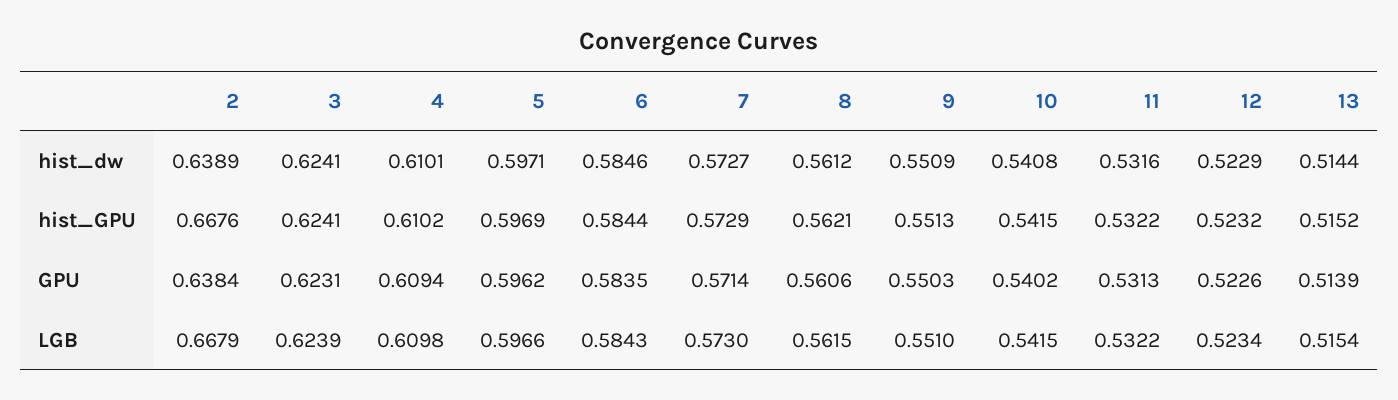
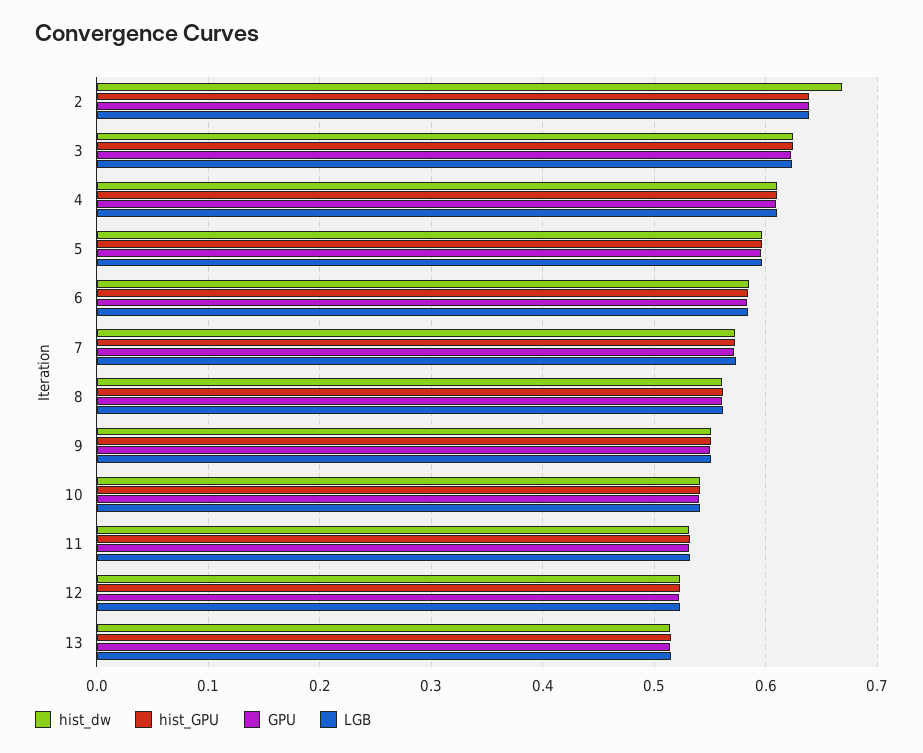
  {
    "hist_dw": {
-     "2": 0.6389,
+     "2": 0.67,
      "3": 0.6241,
      "4": 0.6101,
      "5": 0.5971,
      "6": 0.5846,
      "7": 0.5727,
      "8": 0.5612,
      "9": 0.5509,
      "10": 0.5408,
      "11": 0.5316,
      "12": 0.5229,
      "13": 0.5144
    },
    "hist_GPU": {
-     "2": 0.6676,
+     "2": 0.64,
      "3": 0.6241,
      "4": 0.6102,
      "5": 0.5969,
      "6": 0.5844,
      "7": 0.5729,
      "8": 0.5621,
      "9": 0.5513,
      "10": 0.5415,
      "11": 0.5322,
      "12": 0.5232,
      "13": 0.5152
    },
    "GPU": {
      "2": 0.6384,
      "3": 0.6231,
      "4": 0.6094,
      "5": 0.5962,
      "6": 0.5835,
      "7": 0.5714,
      "8": 0.5606,
      "9": 0.5503,
      "10": 0.5402,
      "11": 0.5313,
      "12": 0.5226,
      "13": 0.5139
    },
    "LGB": {
-     "2": 0.6679,
+     "2": 0.64,
      "3": 0.6239,
      "4": 0.6098,
      "5": 0.5966,
      "6": 0.5843,
      "7": 0.573,
      "8": 0.5615,
      "9": 0.551,
      "10": 0.5415,
      "11": 0.5322,
      "12": 0.5234,
      "13": 0.5154
    }
  }

